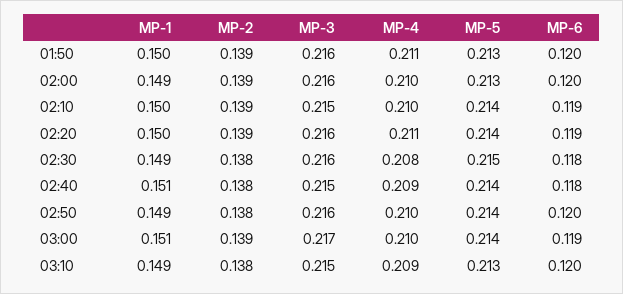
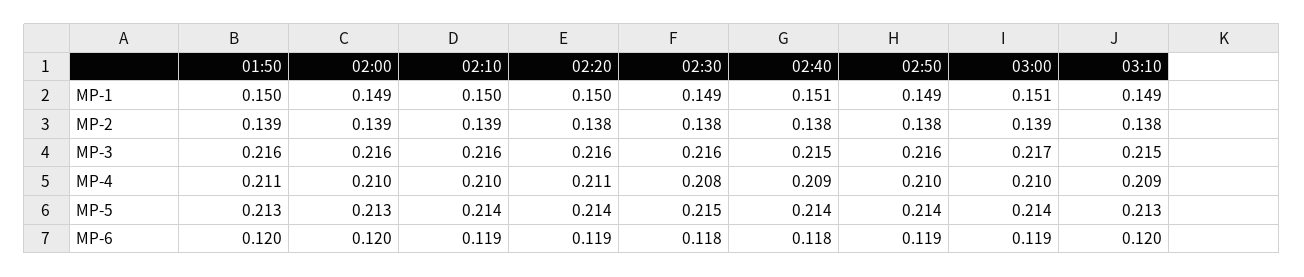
  {
    "MP-1": {
      "01:50": 0.15,
      "02:00": 0.149,
      "02:10": 0.15,
      "02:20": 0.15,
      "02:30": 0.149,
      "02:40": 0.151,
      "02:50": 0.149,
      "03:00": 0.151,
      "03:10": 0.149
    },
    "MP-2": {
      "01:50": 0.139,
      "02:00": 0.139,
      "02:10": 0.139,
-     "02:20": 0.139,
+     "02:20": 0.138,
      "02:30": 0.138,
      "02:40": 0.138,
      "02:50": 0.138,
      "03:00": 0.139,
      "03:10": 0.138
    },
    "MP-3": {
      "01:50": 0.216,
      "02:00": 0.216,
-     "02:10": 0.215,
+     "02:10": 0.216,
      "02:20": 0.216,
      "02:30": 0.216,
      "02:40": 0.215,
      "02:50": 0.216,
      "03:00": 0.217,
      "03:10": 0.215
    },
    "MP-4": {
      "01:50": 0.211,
      "02:00": 0.21,
      "02:10": 0.21,
      "02:20": 0.211,
      "02:30": 0.208,
      "02:40": 0.209,
      "02:50": 0.21,
      "03:00": 0.21,
      "03:10": 0.209
    },
    "MP-5": {
      "01:50": 0.213,
      "02:00": 0.213,
      "02:10": 0.214,
      "02:20": 0.214,
      "02:30": 0.215,
      "02:40": 0.214,
      "02:50": 0.214,
      "03:00": 0.214,
      "03:10": 0.213
    },
    "MP-6": {
      "01:50": 0.12,
      "02:00": 0.12,
      "02:10": 0.119,
      "02:20": 0.119,
      "02:30": 0.118,
      "02:40": 0.118,
-     "02:50": 0.12,
+     "02:50": 0.119,
      "03:00": 0.119,
      "03:10": 0.12
    }
  }

